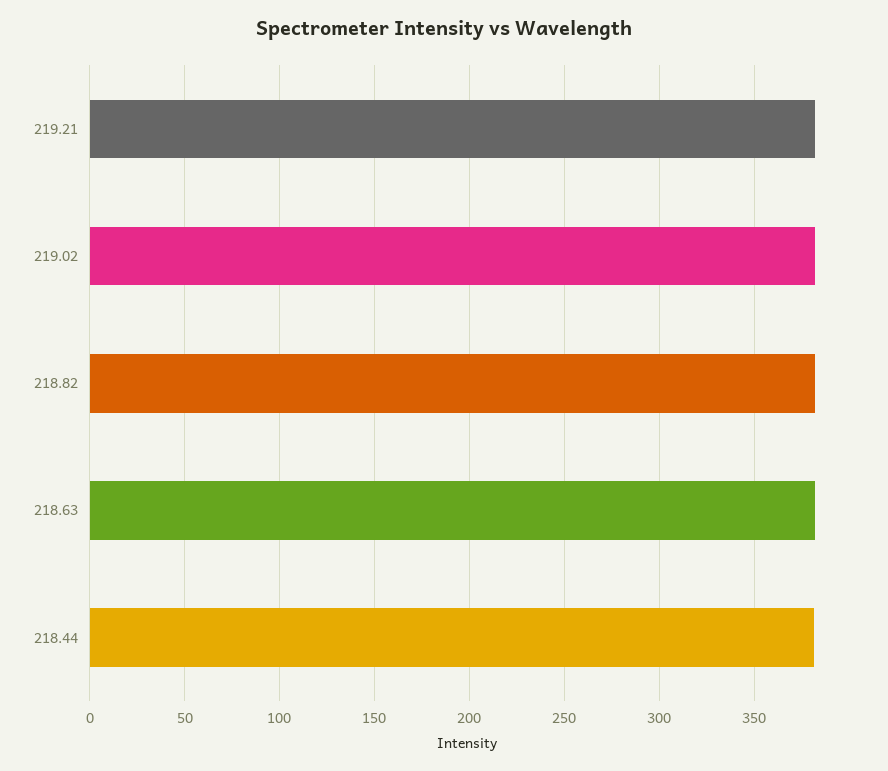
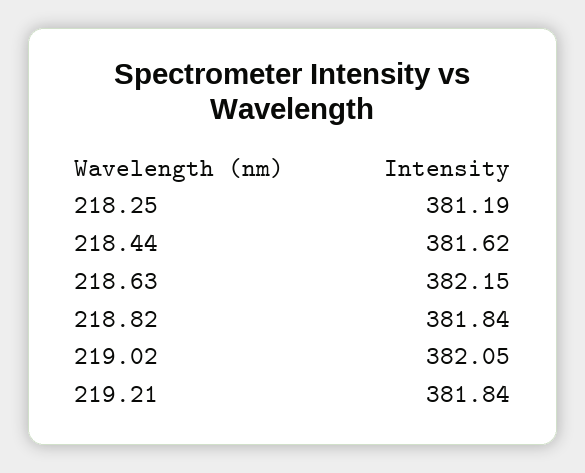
  {
    "219.21": 381.84,
    "219.02": 382.05,
    "218.82": 381.84,
    "218.63": 382.15,
-   "218.44": 381.62
+   "218.44": 381.62,
+   "218.25": 381.19
  }

